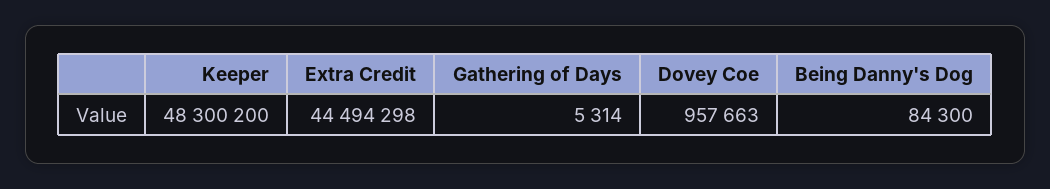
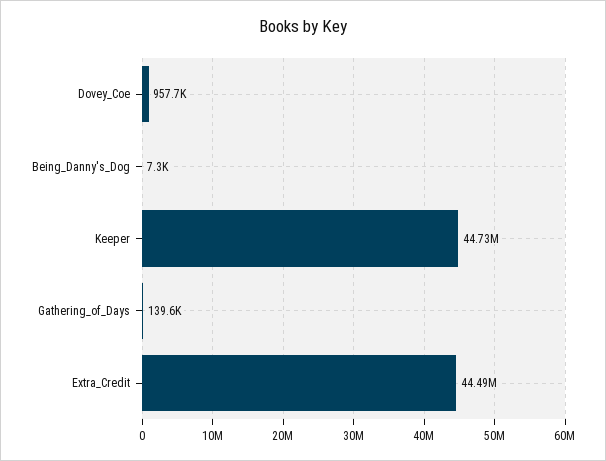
  {
-   "Keeper": 48300200,
+   "Keeper": 44730000,
    "Extra Credit": 44494298,
-   "Gathering of Days": 5314,
+   "Gathering of Days": 139600,
    "Dovey Coe": 957663,
-   "Being Danny's Dog": 84300
+   "Being Danny's Dog": 7300
  }

